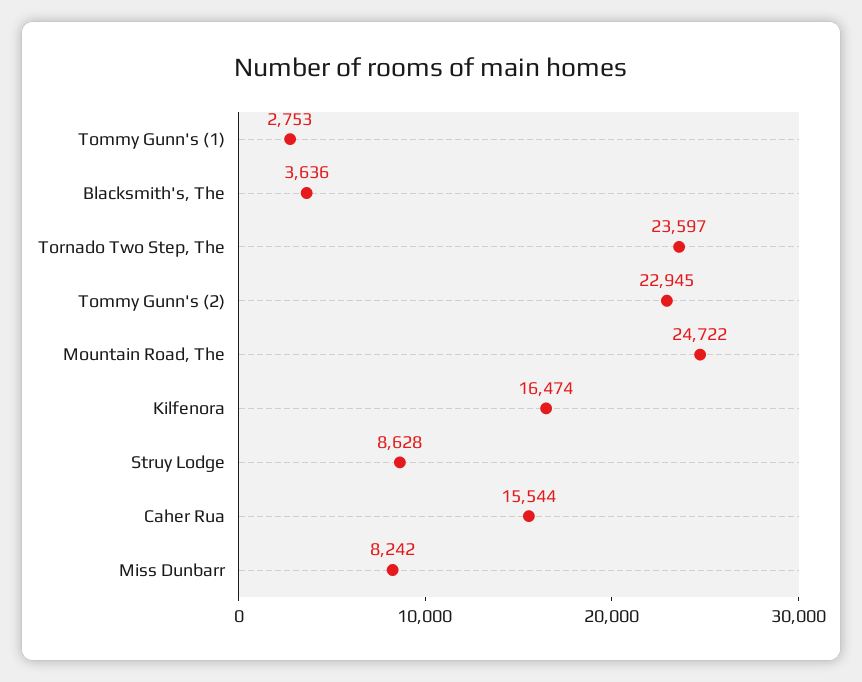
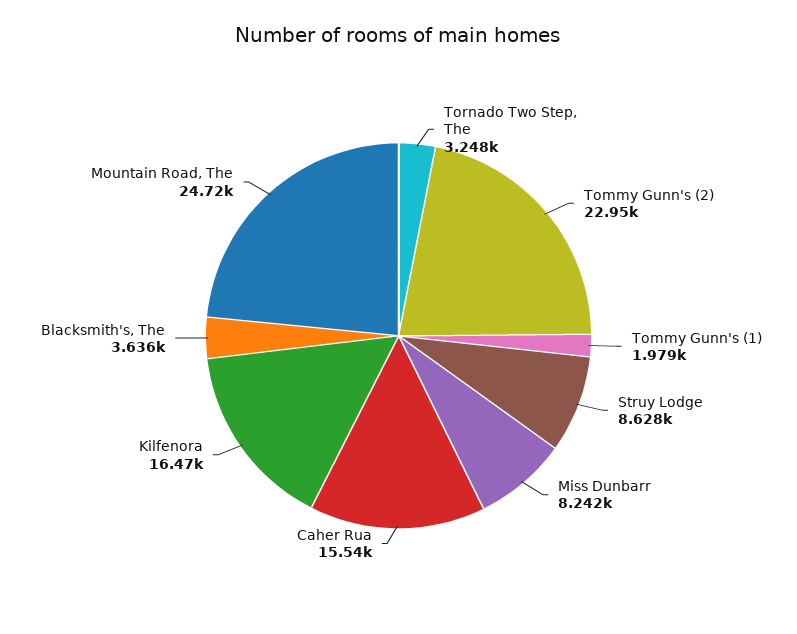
  {
-   "Tommy Gunn's (1)": 2753,
+   "Tommy Gunn's (1)": 1979,
    "Blacksmith's, The": 3636,
-   "Tornado Two Step, The": 23597,
+   "Tornado Two Step, The": 3248,
    "Tommy Gunn's (2)": 22945,
    "Mountain Road, The": 24722,
    "Kilfenora": 16474,
    "Struy Lodge": 8628,
    "Caher Rua": 15544,
    "Miss Dunbarr": 8242
  }

